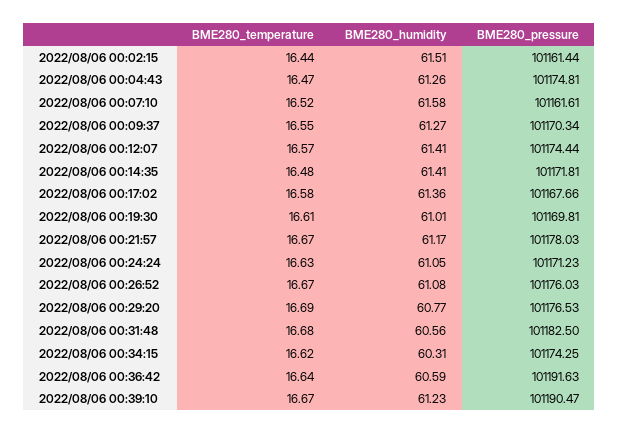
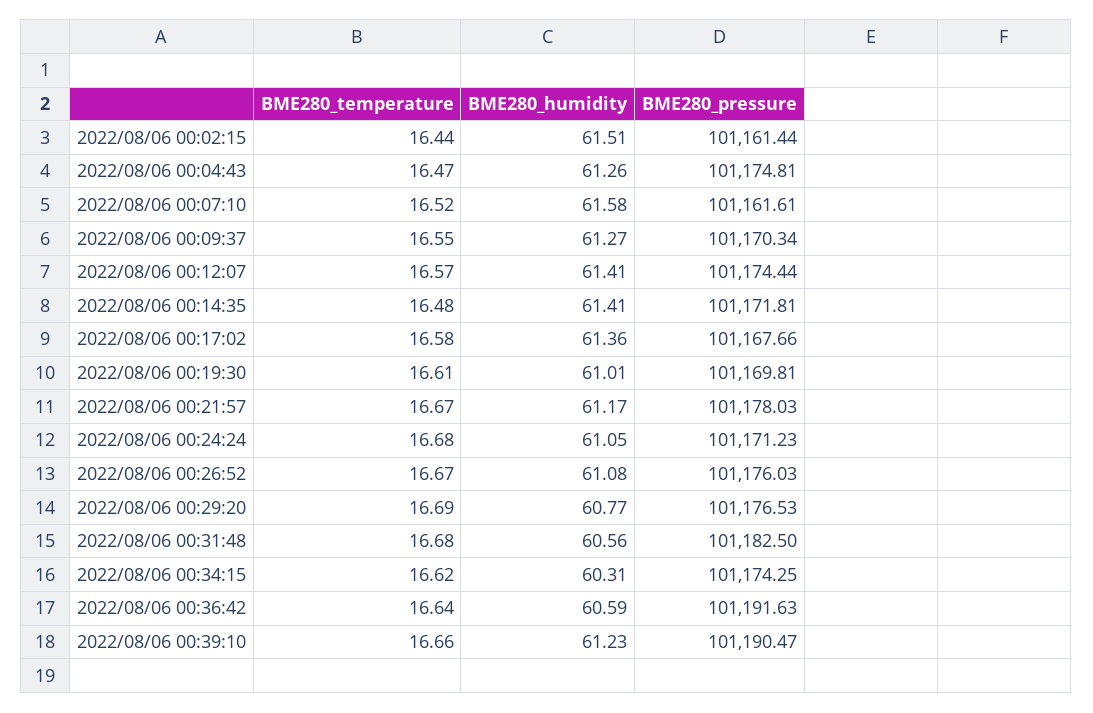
  {
    "BME280_temperature": {
      "2022/08/06 00:02:15": 16.44,
      "2022/08/06 00:04:43": 16.47,
      "2022/08/06 00:07:10": 16.52,
      "2022/08/06 00:09:37": 16.55,
      "2022/08/06 00:12:07": 16.57,
      "2022/08/06 00:14:35": 16.48,
      "2022/08/06 00:17:02": 16.58,
      "2022/08/06 00:19:30": 16.61,
      "2022/08/06 00:21:57": 16.67,
-     "2022/08/06 00:24:24": 16.63,
+     "2022/08/06 00:24:24": 16.68,
      "2022/08/06 00:26:52": 16.67,
      "2022/08/06 00:29:20": 16.69,
      "2022/08/06 00:31:48": 16.68,
      "2022/08/06 00:34:15": 16.62,
      "2022/08/06 00:36:42": 16.64,
-     "2022/08/06 00:39:10": 16.67
+     "2022/08/06 00:39:10": 16.66
    },
    "BME280_humidity": {
      "2022/08/06 00:02:15": 61.51,
      "2022/08/06 00:04:43": 61.26,
      "2022/08/06 00:07:10": 61.58,
      "2022/08/06 00:09:37": 61.27,
      "2022/08/06 00:12:07": 61.41,
      "2022/08/06 00:14:35": 61.41,
      "2022/08/06 00:17:02": 61.36,
      "2022/08/06 00:19:30": 61.01,
      "2022/08/06 00:21:57": 61.17,
      "2022/08/06 00:24:24": 61.05,
      "2022/08/06 00:26:52": 61.08,
      "2022/08/06 00:29:20": 60.77,
      "2022/08/06 00:31:48": 60.56,
      "2022/08/06 00:34:15": 60.31,
      "2022/08/06 00:36:42": 60.59,
      "2022/08/06 00:39:10": 61.23
    },
    "BME280_pressure": {
      "2022/08/06 00:02:15": 101161.44,
      "2022/08/06 00:04:43": 101174.81,
      "2022/08/06 00:07:10": 101161.61,
      "2022/08/06 00:09:37": 101170.34,
      "2022/08/06 00:12:07": 101174.44,
      "2022/08/06 00:14:35": 101171.81,
      "2022/08/06 00:17:02": 101167.66,
      "2022/08/06 00:19:30": 101169.81,
      "2022/08/06 00:21:57": 101178.03,
      "2022/08/06 00:24:24": 101171.23,
      "2022/08/06 00:26:52": 101176.03,
      "2022/08/06 00:29:20": 101176.53,
      "2022/08/06 00:31:48": 101182.5,
      "2022/08/06 00:34:15": 101174.25,
      "2022/08/06 00:36:42": 101191.63,
      "2022/08/06 00:39:10": 101190.47
    }
  }

